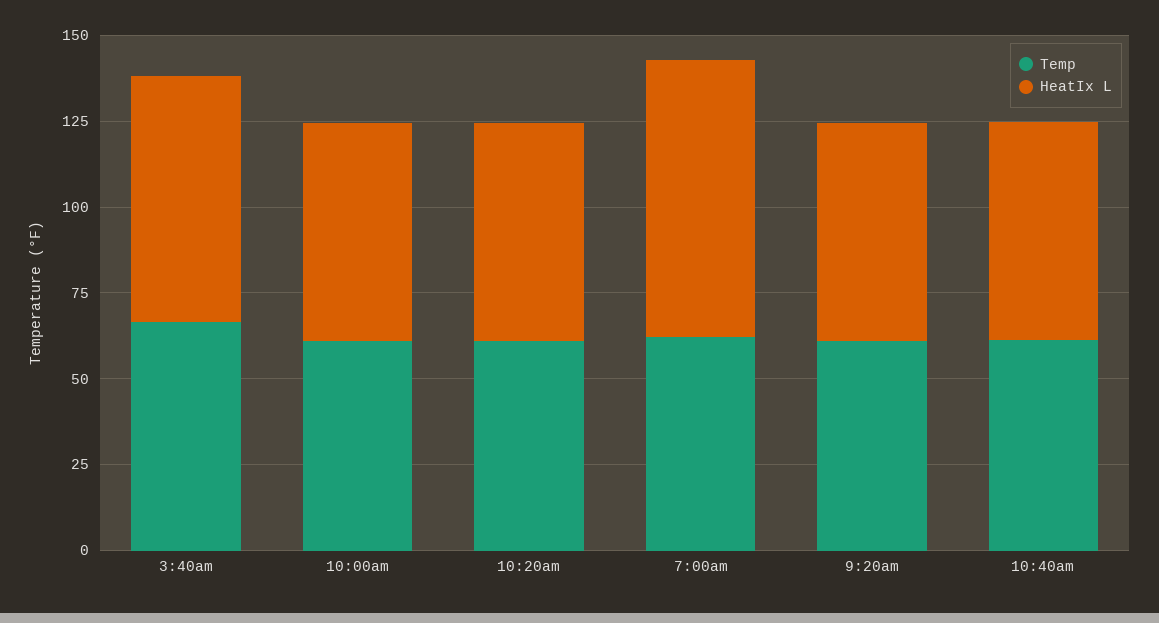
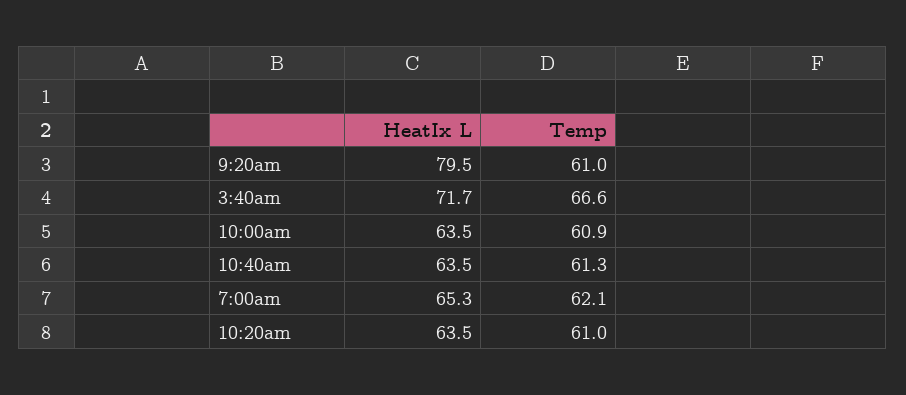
  {
    "Temp": {
      "3:40am": 66.6,
      "10:00am": 60.9,
      "10:20am": 61,
      "7:00am": 62.1,
      "9:20am": 61,
      "10:40am": 61.3
    },
    "HeatIx L": {
      "3:40am": 71.7,
      "10:00am": 63.5,
      "10:20am": 63.5,
-     "7:00am": 80,
+     "7:00am": 65.3,
-     "9:20am": 65,
+     "9:20am": 79.5,
      "10:40am": 63.5
    }
  }

